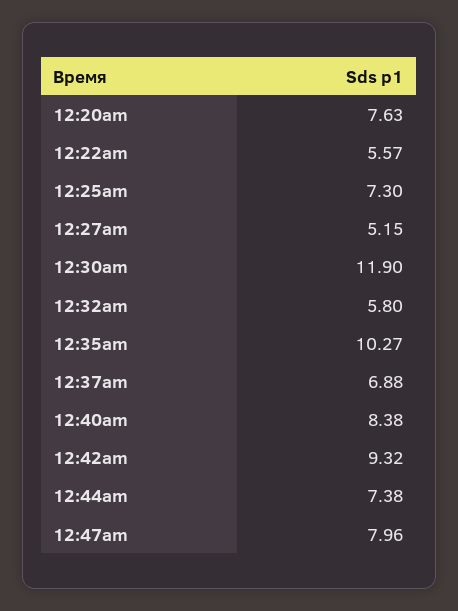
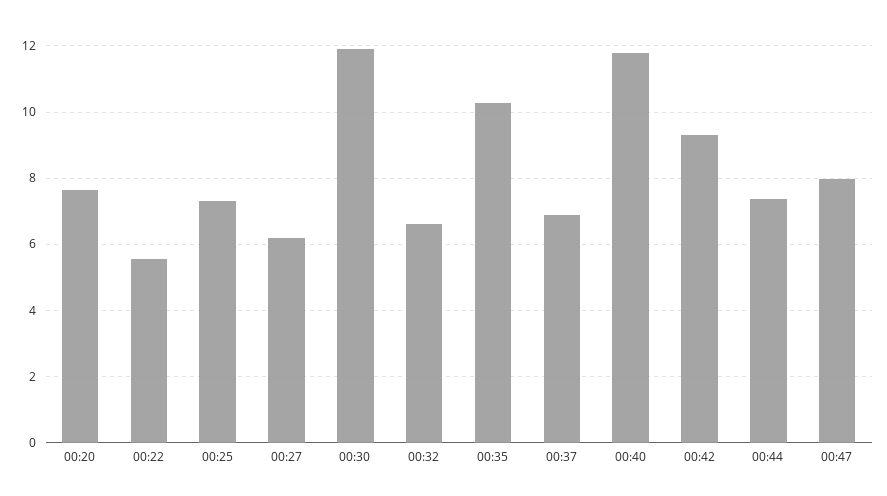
  {
    "12:20am": 7.63,
    "12:22am": 5.57,
    "12:25am": 7.3,
-   "12:27am": 5.15,
+   "12:27am": 6.2,
    "12:30am": 11.9,
-   "12:32am": 5.8,
+   "12:32am": 6.6,
    "12:35am": 10.27,
    "12:37am": 6.88,
-   "12:40am": 8.38,
+   "12:40am": 11.8,
    "12:42am": 9.32,
    "12:44am": 7.38,
    "12:47am": 7.96
  }

